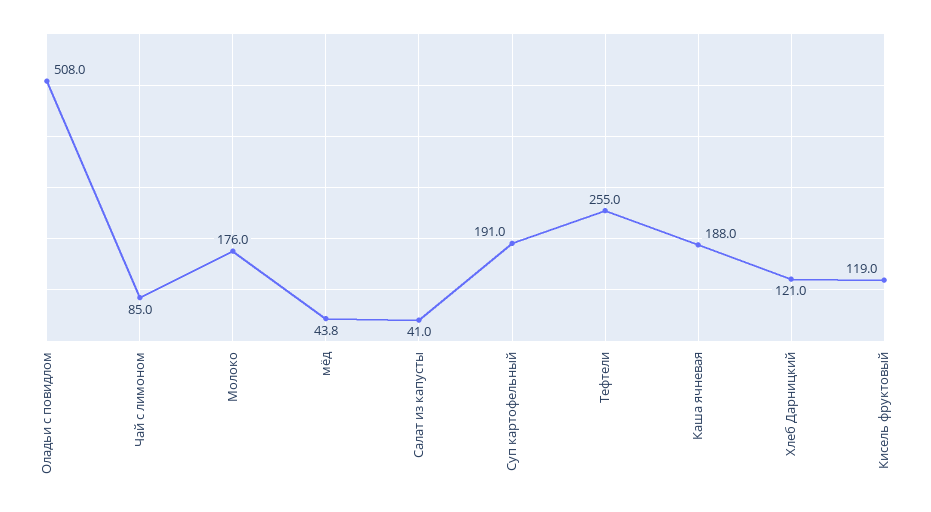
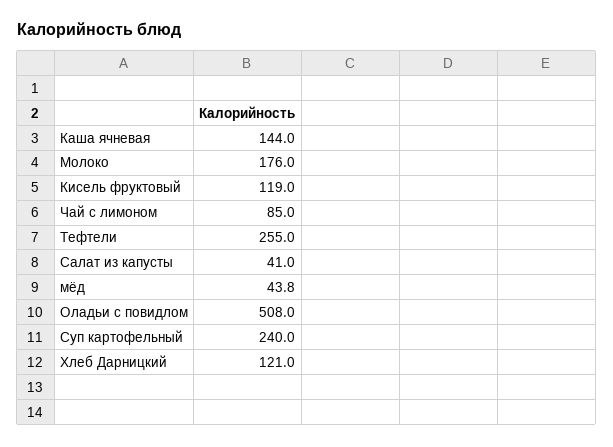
  {
    "Оладьи с повидлом": 508,
    "Чай с лимоном": 85,
    "Молоко": 176,
    "мёд": 43.8,
    "Салат из капусты": 41,
-   "Суп картофельный": 191,
+   "Суп картофельный": 240,
    "Тефтели": 255,
-   "Каша ячневая": 188,
+   "Каша ячневая": 144,
    "Хлеб Дарницкий": 121,
    "Кисель фруктовый": 119
  }

